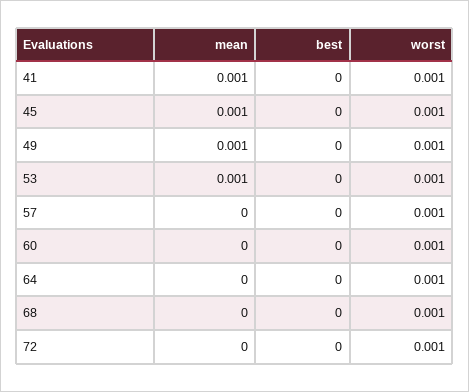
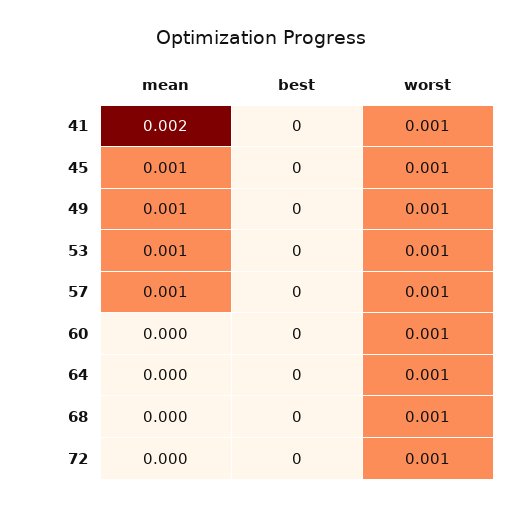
  {
    "mean": {
-     "41": 0.001,
+     "41": 0.002,
      "45": 0.001,
      "49": 0.001,
      "53": 0.001,
-     "57": 0,
+     "57": 0.001,
      "60": 0,
      "64": 0,
      "68": 0,
      "72": 0
    },
    "best": {
      "41": 0,
      "45": 0,
      "49": 0,
      "53": 0,
      "57": 0,
      "60": 0,
      "64": 0,
      "68": 0,
      "72": 0
    },
    "worst": {
      "41": 0.001,
      "45": 0.001,
      "49": 0.001,
      "53": 0.001,
      "57": 0.001,
      "60": 0.001,
      "64": 0.001,
      "68": 0.001,
      "72": 0.001
    }
  }

